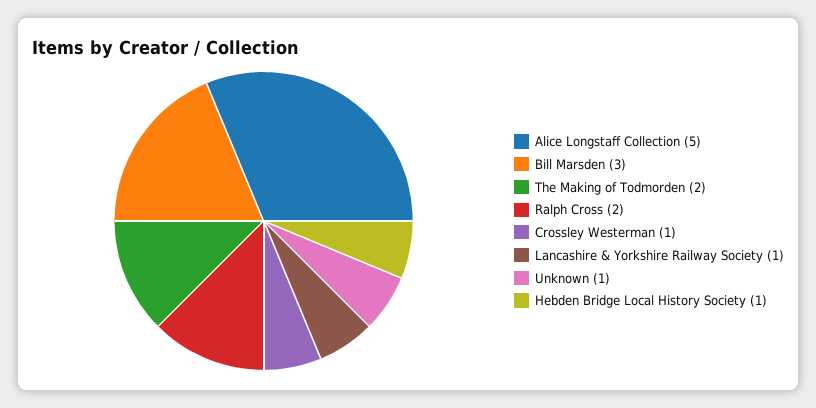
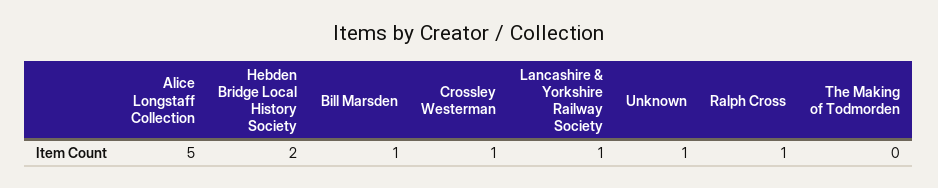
  {
    "Alice Longstaff Collection": 5,
-   "Bill Marsden": 3,
+   "Bill Marsden": 1,
-   "The Making of Todmorden": 2,
+   "The Making of Todmorden": 0,
-   "Ralph Cross": 2,
+   "Ralph Cross": 1,
    "Crossley Westerman": 1,
    "Lancashire & Yorkshire Railway Society": 1,
    "Unknown": 1,
-   "Hebden Bridge Local History Society": 1
+   "Hebden Bridge Local History Society": 2
  }

